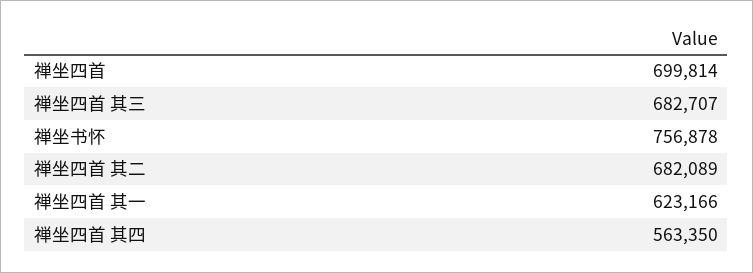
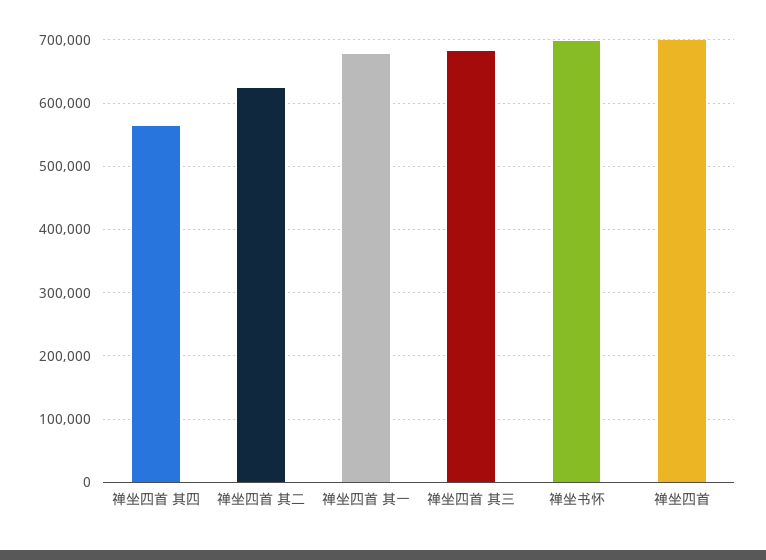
  {
    "禅坐四首": 699814,
    "禅坐四首 其三": 682707,
-   "禅坐书怀": 756878,
+   "禅坐书怀": 700000,
-   "禅坐四首 其二": 682089,
+   "禅坐四首 其二": 620000,
-   "禅坐四首 其一": 623166,
+   "禅坐四首 其一": 680000,
    "禅坐四首 其四": 563350
  }

